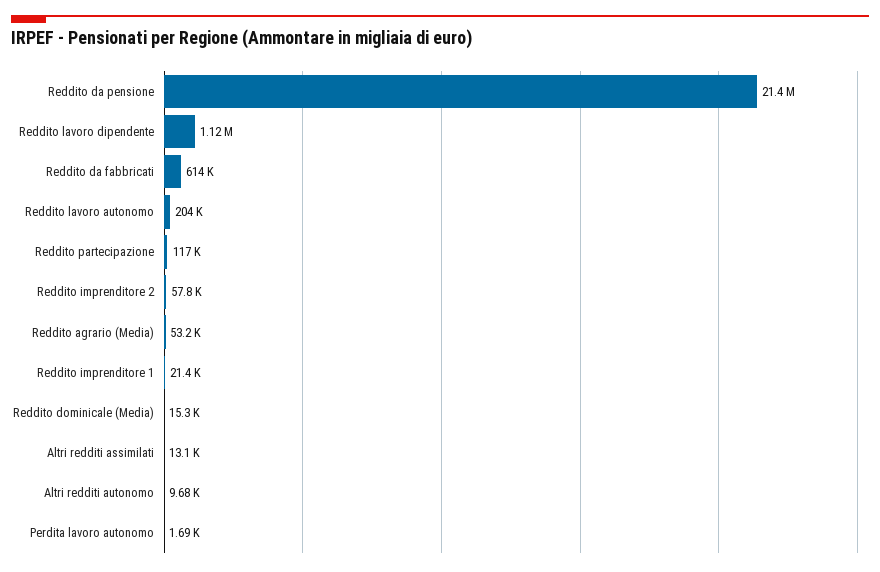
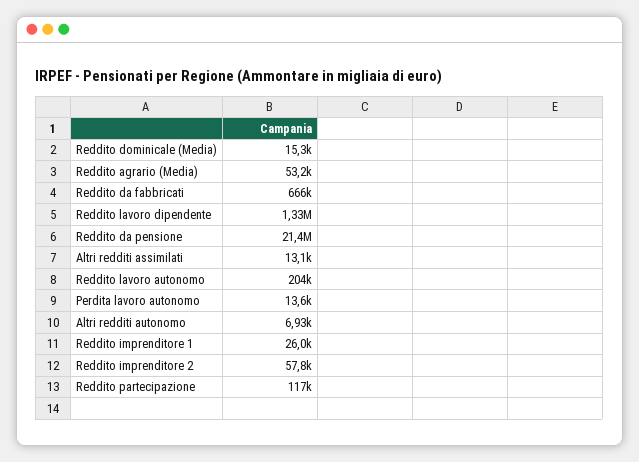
  {
    "Reddito da pensione": 21400000,
-   "Reddito lavoro dipendente": 1120000,
+   "Reddito lavoro dipendente": 1330000,
-   "Reddito da fabbricati": 614000,
+   "Reddito da fabbricati": 666000,
    "Reddito lavoro autonomo": 204000,
    "Reddito partecipazione": 117000,
    "Reddito imprenditore 2": 57800,
    "Reddito agrario (Media)": 53200,
-   "Reddito imprenditore 1": 21400,
+   "Reddito imprenditore 1": 26000,
    "Reddito dominicale (Media)": 15300,
    "Altri redditi assimilati": 13100,
-   "Altri redditi autonomo": 9680,
+   "Altri redditi autonomo": 6930,
-   "Perdita lavoro autonomo": 1690
+   "Perdita lavoro autonomo": 13600
  }

